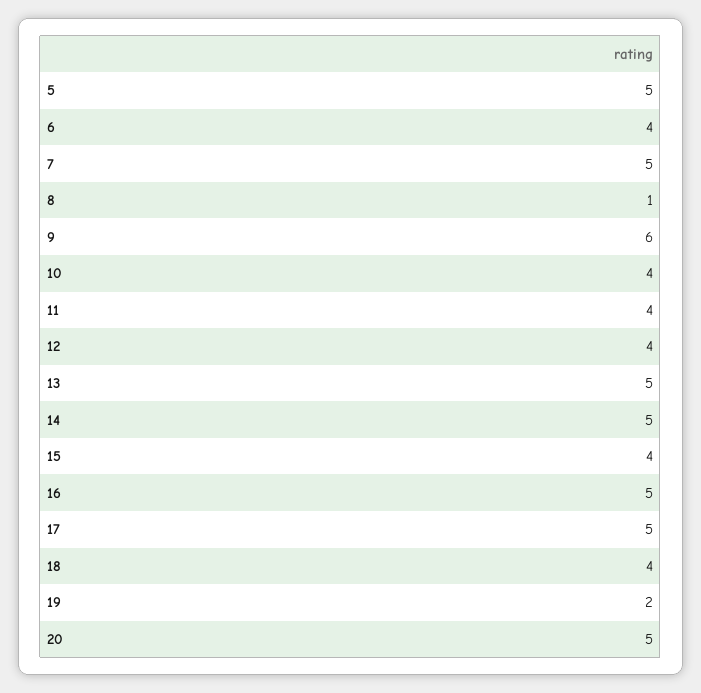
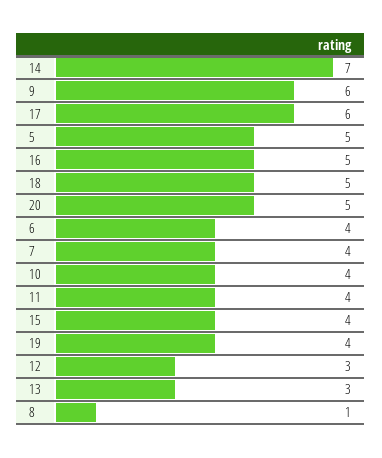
  {
    "5": 5,
    "6": 4,
-   "7": 5,
+   "7": 4,
    "8": 1,
    "9": 6,
    "10": 4,
    "11": 4,
-   "12": 4,
+   "12": 3,
-   "13": 5,
+   "13": 3,
-   "14": 5,
+   "14": 7,
    "15": 4,
    "16": 5,
-   "17": 5,
+   "17": 6,
-   "18": 4,
+   "18": 5,
-   "19": 2,
+   "19": 4,
    "20": 5
  }

